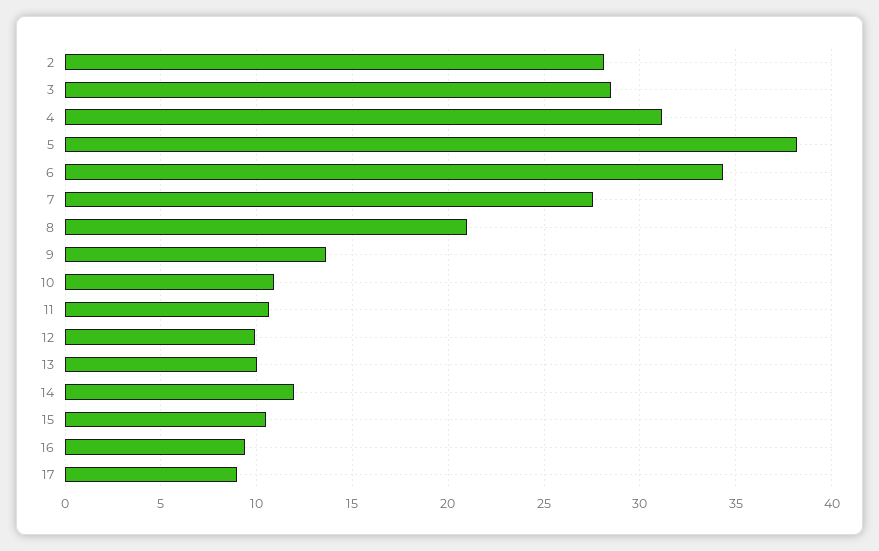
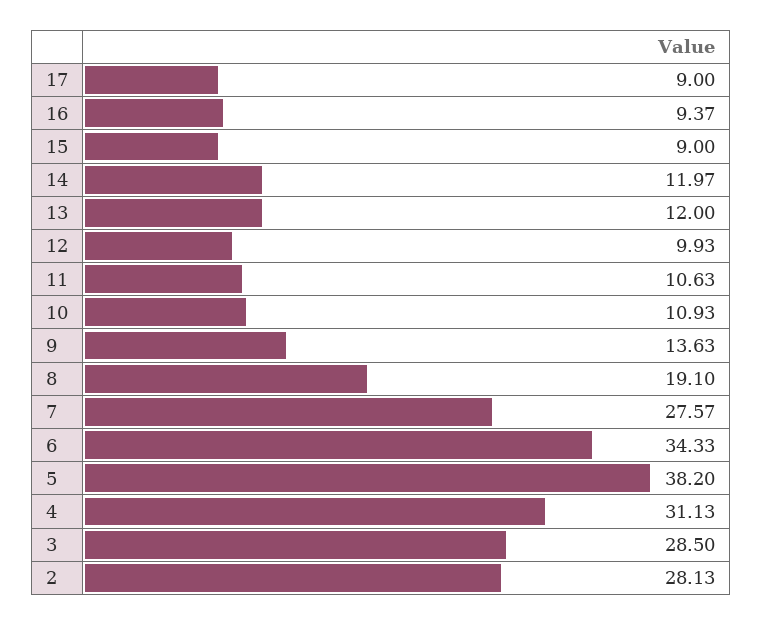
  {
    "2": 28.13,
    "3": 28.5,
    "4": 31.13,
    "5": 38.2,
    "6": 34.33,
    "7": 27.57,
-   "8": 21,
+   "8": 19.1,
    "9": 13.63,
    "10": 10.93,
    "11": 10.63,
    "12": 9.93,
-   "13": 10,
+   "13": 12,
    "14": 11.97,
-   "15": 10.5,
+   "15": 9,
    "16": 9.37,
    "17": 9
  }

